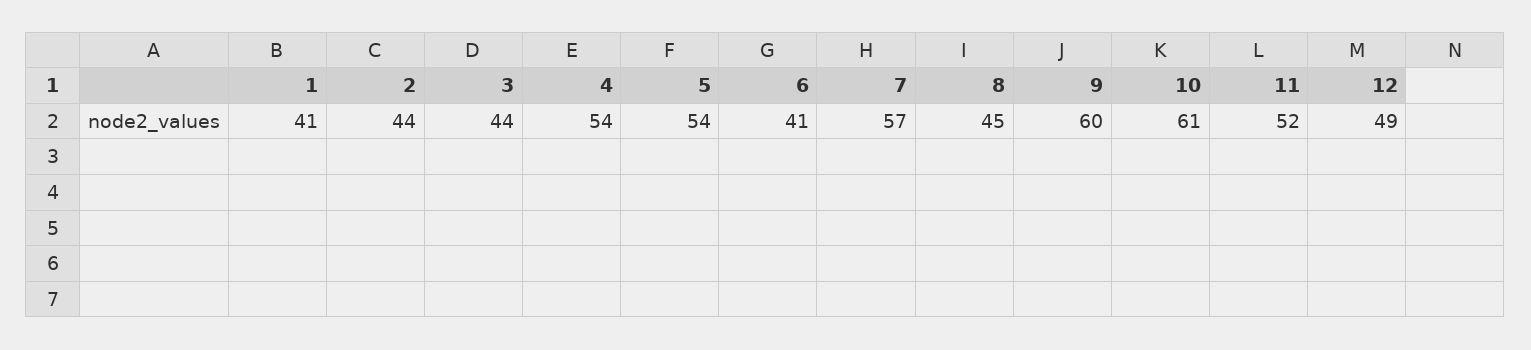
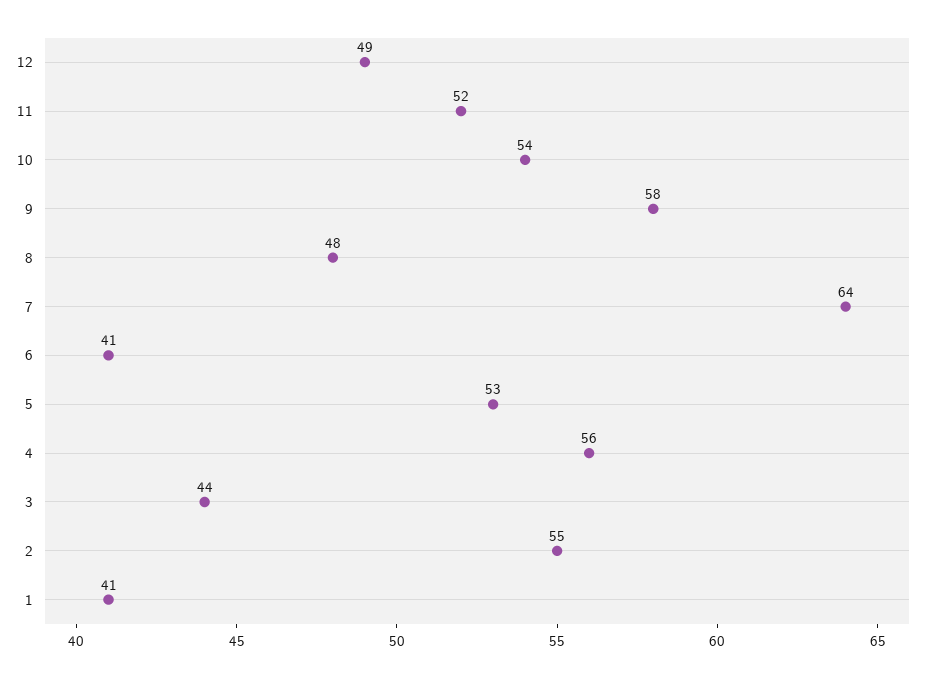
  {
    "1": 41,
-   "2": 44,
+   "2": 55,
    "3": 44,
-   "4": 54,
+   "4": 56,
-   "5": 54,
+   "5": 53,
    "6": 41,
-   "7": 57,
+   "7": 64,
-   "8": 45,
+   "8": 48,
-   "9": 60,
+   "9": 58,
-   "10": 61,
+   "10": 54,
    "11": 52,
    "12": 49
  }

